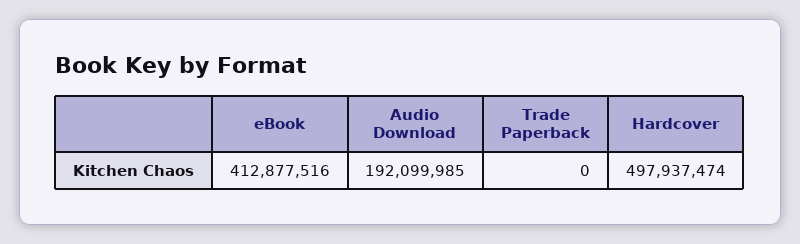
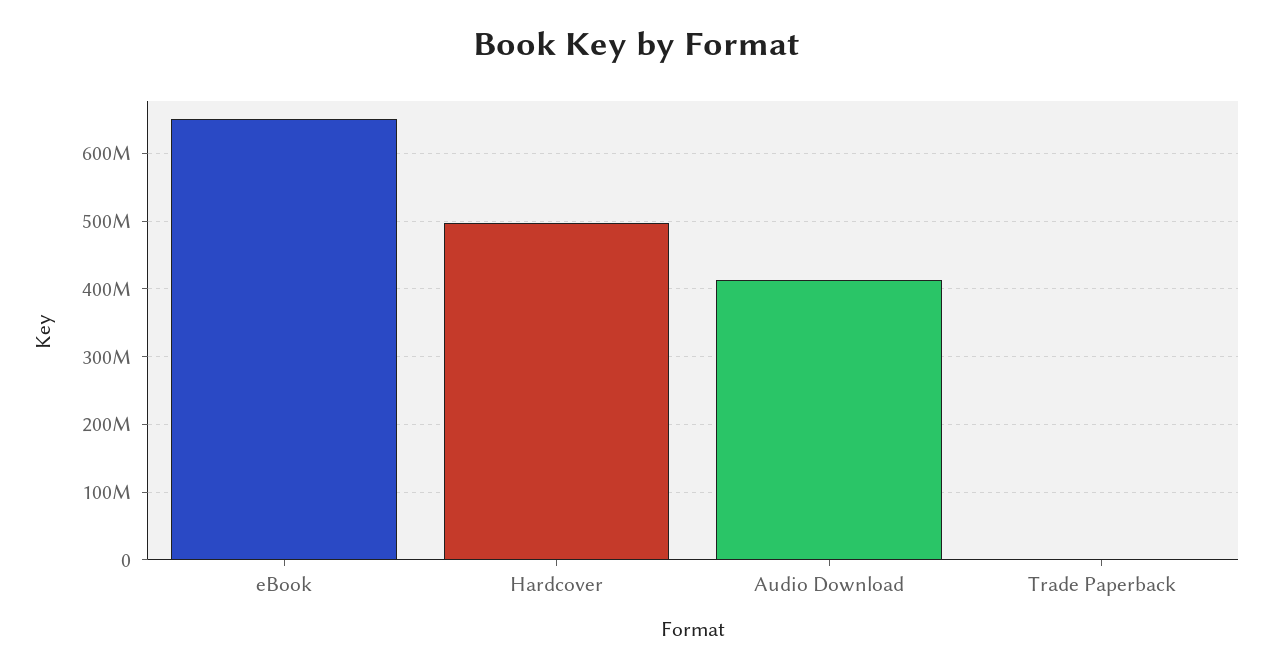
  {
-   "eBook": 412877516,
+   "eBook": 650000000,
-   "Audio Download": 192099985,
+   "Audio Download": 410000000,
    "Trade Paperback": 0,
    "Hardcover": 497937474
  }

